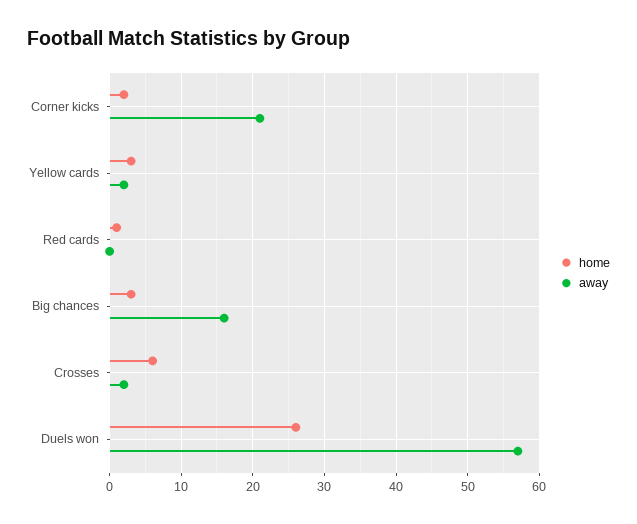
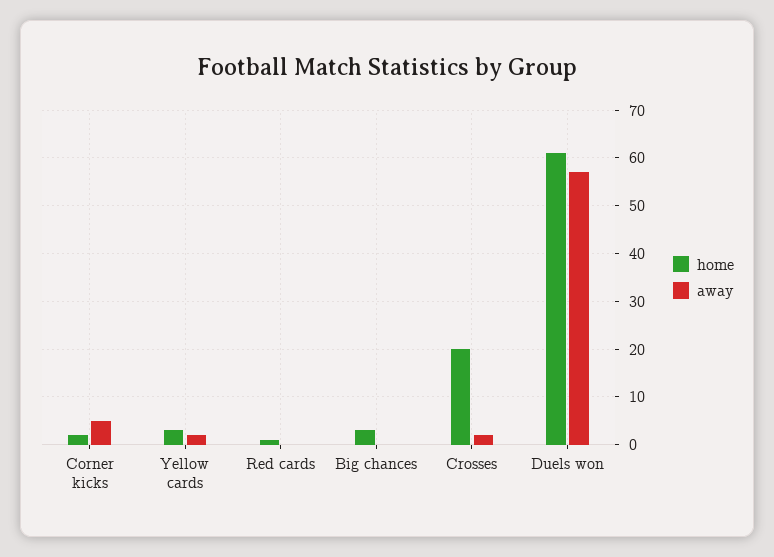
  {
    "home": {
      "Corner kicks": 2,
      "Yellow cards": 3,
      "Red cards": 1,
      "Big chances": 3,
-     "Crosses": 6,
+     "Crosses": 20,
-     "Duels won": 26
+     "Duels won": 60
    },
    "away": {
-     "Corner kicks": 21,
+     "Corner kicks": 5,
      "Yellow cards": 2,
      "Red cards": 0,
-     "Big chances": 16,
+     "Big chances": 0,
      "Crosses": 2,
      "Duels won": 57
    }
  }

